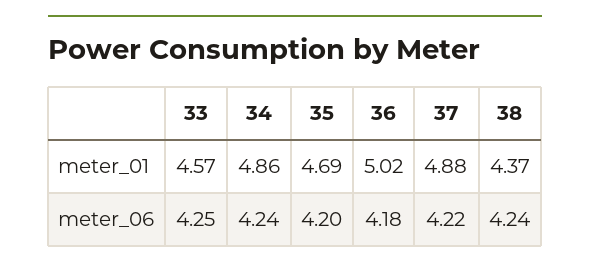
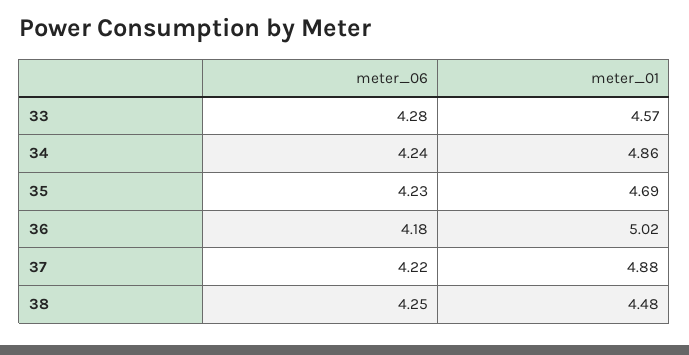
  {
    "33": {
      "meter_01": 4.57,
-     "meter_06": 4.25
+     "meter_06": 4.28
    },
    "34": {
      "meter_01": 4.86,
      "meter_06": 4.24
    },
    "35": {
      "meter_01": 4.69,
-     "meter_06": 4.2
+     "meter_06": 4.23
    },
    "36": {
      "meter_01": 5.02,
      "meter_06": 4.18
    },
    "37": {
      "meter_01": 4.88,
      "meter_06": 4.22
    },
    "38": {
-     "meter_01": 4.37,
+     "meter_01": 4.48,
-     "meter_06": 4.24
+     "meter_06": 4.25
    }
  }

